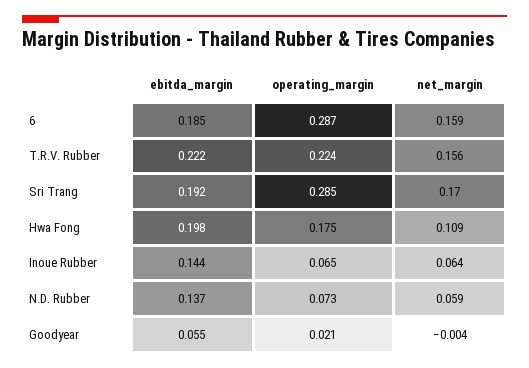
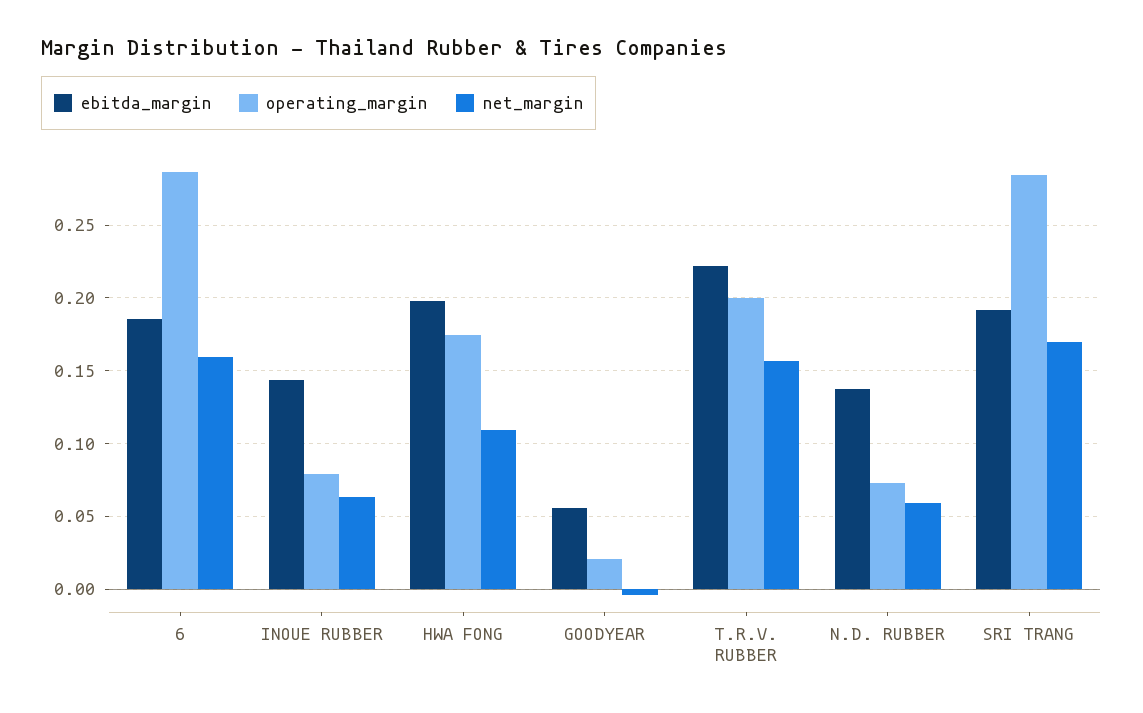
  {
    "ebitda_margin": {
      "6": 0.185,
      "T.R.V. Rubber": 0.222,
      "Sri Trang": 0.192,
      "Hwa Fong": 0.198,
      "Inoue Rubber": 0.144,
      "N.D. Rubber": 0.137,
      "Goodyear": 0.055
    },
    "operating_margin": {
      "6": 0.287,
-     "T.R.V. Rubber": 0.224,
+     "T.R.V. Rubber": 0.2,
      "Sri Trang": 0.285,
      "Hwa Fong": 0.175,
-     "Inoue Rubber": 0.065,
+     "Inoue Rubber": 0.08,
      "N.D. Rubber": 0.073,
      "Goodyear": 0.021
    },
    "net_margin": {
      "6": 0.159,
      "T.R.V. Rubber": 0.156,
      "Sri Trang": 0.17,
      "Hwa Fong": 0.109,
      "Inoue Rubber": 0.064,
      "N.D. Rubber": 0.059,
      "Goodyear": -0.004
    }
  }

